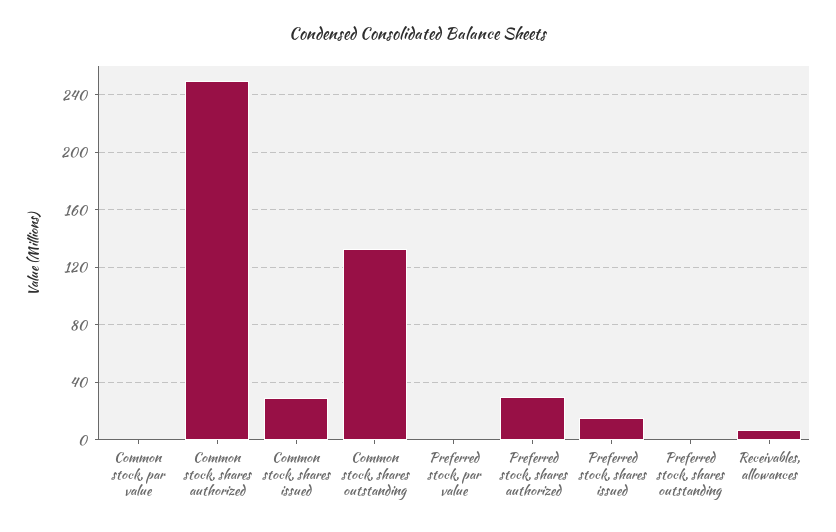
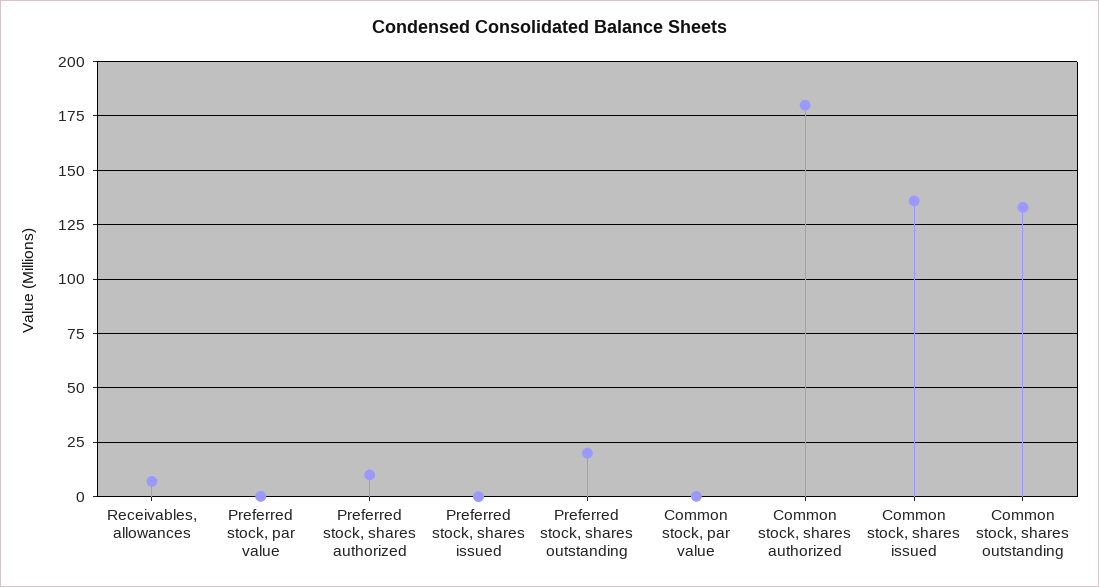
  {
    "Common stock, par value": 0,
-   "Common stock, shares authorized": 250,
+   "Common stock, shares authorized": 180,
-   "Common stock, shares issued": 30,
+   "Common stock, shares issued": 135,
    "Common stock, shares outstanding": 135,
    "Preferred stock, par value": 0,
-   "Preferred stock, shares authorized": 30,
+   "Preferred stock, shares authorized": 10,
-   "Preferred stock, shares issued": 15,
+   "Preferred stock, shares issued": 0,
-   "Preferred stock, shares outstanding": 0,
+   "Preferred stock, shares outstanding": 20,
    "Receivables, allowances": 5
  }

